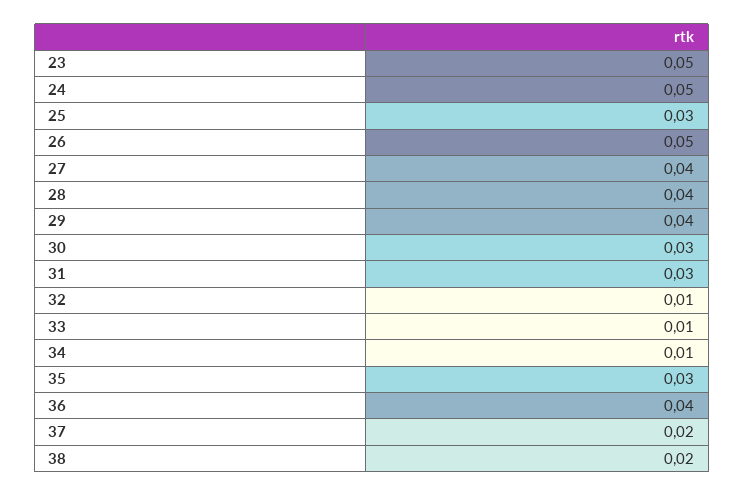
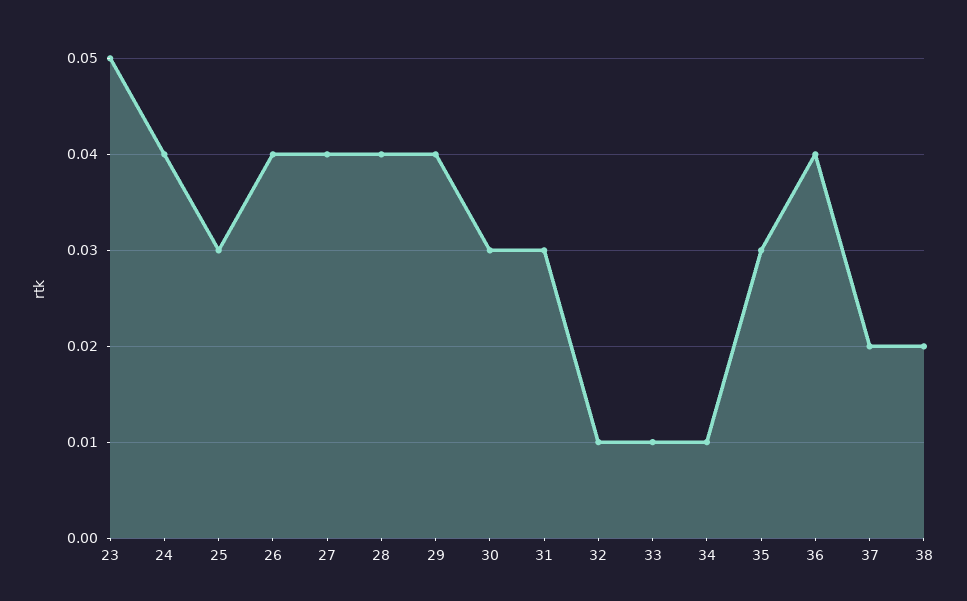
  {
    "23": 0.05,
-   "24": 0.05,
+   "24": 0.04,
    "25": 0.03,
-   "26": 0.05,
+   "26": 0.04,
    "27": 0.04,
    "28": 0.04,
    "29": 0.04,
    "30": 0.03,
    "31": 0.03,
    "32": 0.01,
    "33": 0.01,
    "34": 0.01,
    "35": 0.03,
    "36": 0.04,
    "37": 0.02,
    "38": 0.02
  }

